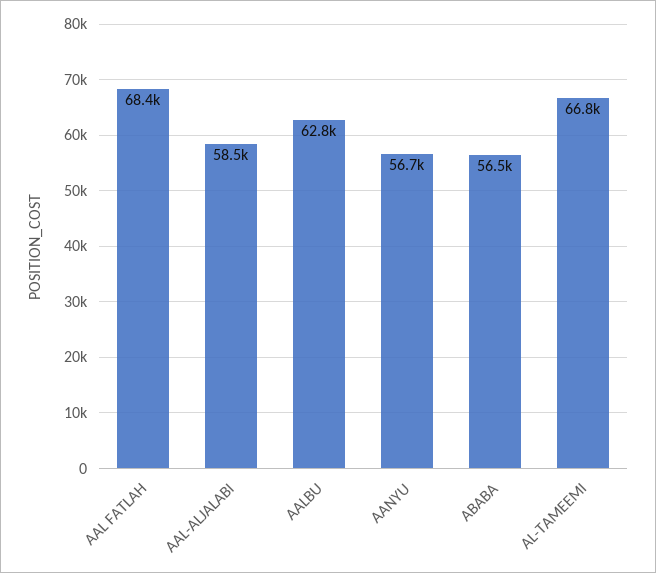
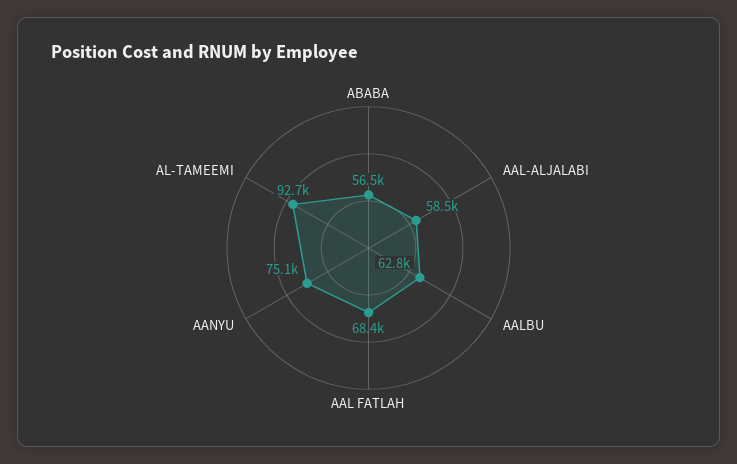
  {
    "AAL FATLAH": 68400,
    "AAL-ALJALABI": 58500,
    "AALBU": 62800,
-   "AANYU": 56700,
+   "AANYU": 75100,
    "ABABA": 56500,
-   "AL-TAMEEMI": 66800
+   "AL-TAMEEMI": 92700
  }

